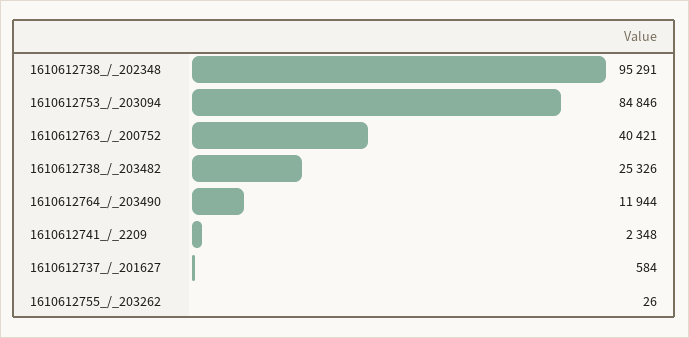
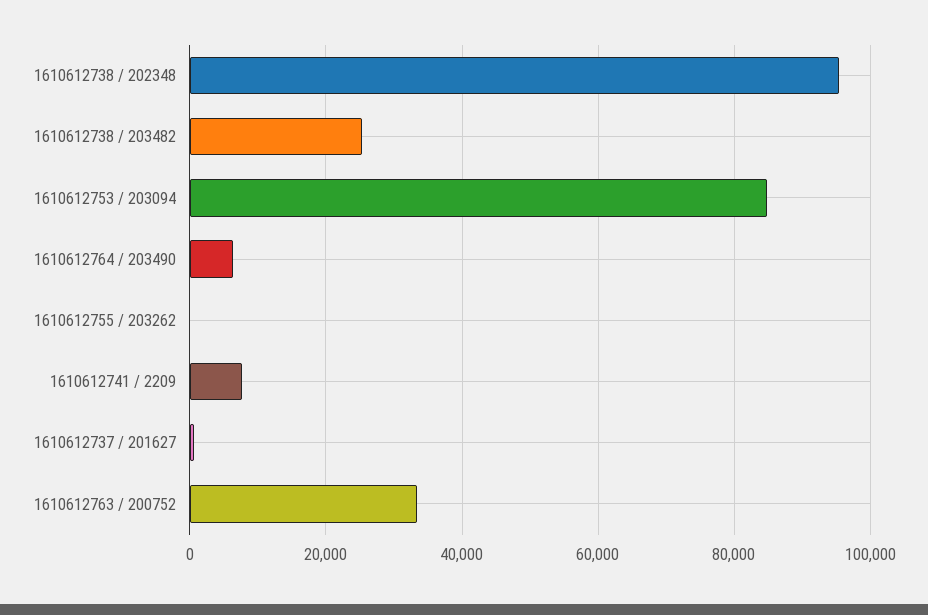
  {
    "1610612738_/_202348": 95291,
    "1610612753_/_203094": 84846,
-   "1610612763_/_200752": 40421,
+   "1610612763_/_200752": 34000,
    "1610612738_/_203482": 25326,
-   "1610612764_/_203490": 11944,
+   "1610612764_/_203490": 6000,
-   "1610612741_/_2209": 2348,
+   "1610612741_/_2209": 8000,
    "1610612737_/_201627": 584,
    "1610612755_/_203262": 26
  }

